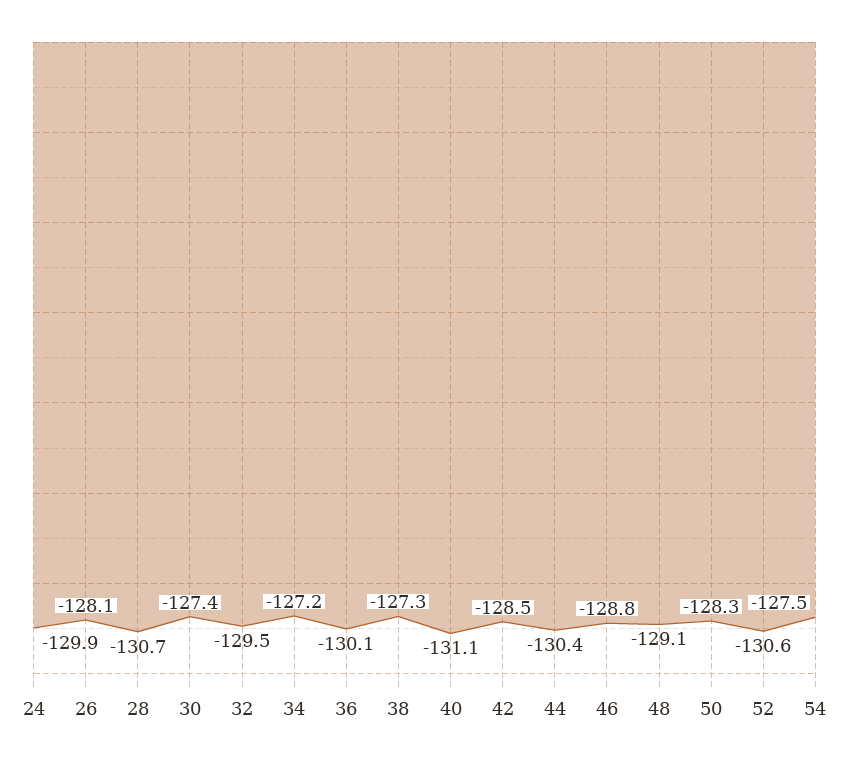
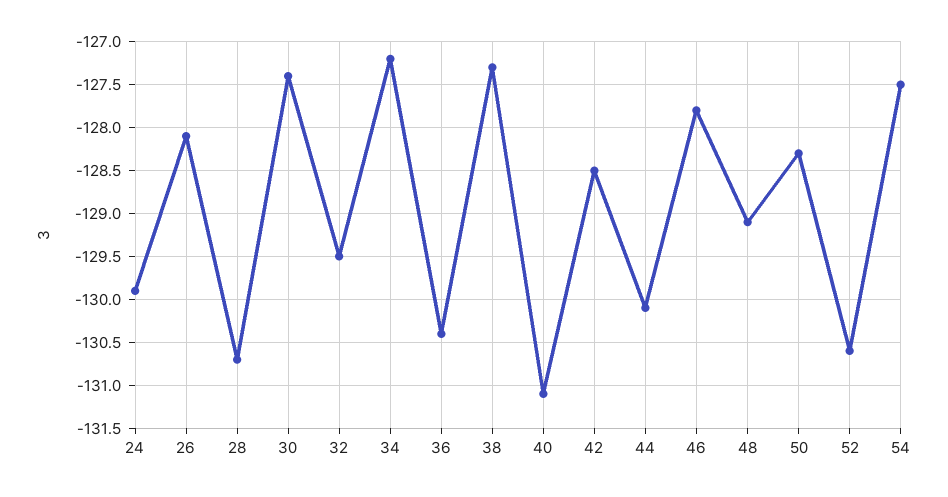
  {
    "24": -129.9,
    "26": -128.1,
    "28": -130.7,
    "30": -127.4,
    "32": -129.5,
    "34": -127.2,
-   "36": -130.1,
+   "36": -130.4,
    "38": -127.3,
    "40": -131.1,
    "42": -128.5,
-   "44": -130.4,
+   "44": -130.1,
-   "46": -128.8,
+   "46": -127.8,
    "48": -129.1,
    "50": -128.3,
    "52": -130.6,
    "54": -127.5
  }

